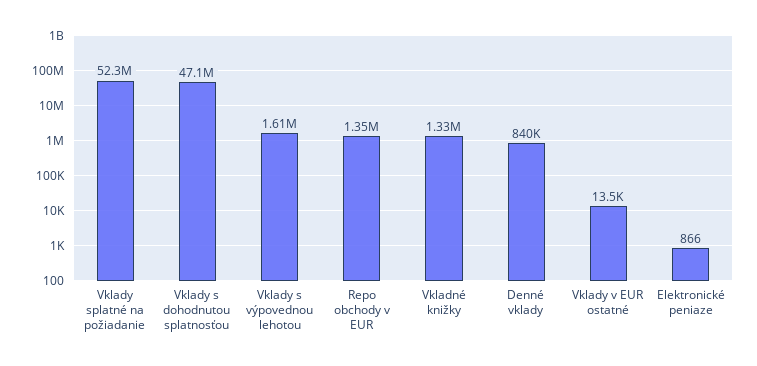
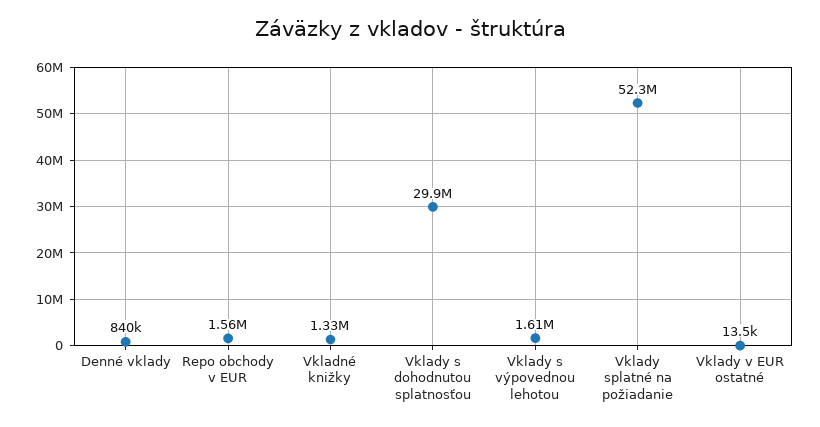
  {
    "Vklady splatné na požiadanie": 52300000,
-   "Vklady s dohodnutou splatnosťou": 47100000,
+   "Vklady s dohodnutou splatnosťou": 29900000,
    "Vklady s výpovednou lehotou": 1610000,
-   "Repo obchody v EUR": 1350000,
+   "Repo obchody v EUR": 1560000,
    "Vkladné knižky": 1330000,
    "Denné vklady": 840000,
-   "Vklady v EUR ostatné": 13500,
+   "Vklady v EUR ostatné": 13500
-   "Elektronické peniaze": 866
  }

